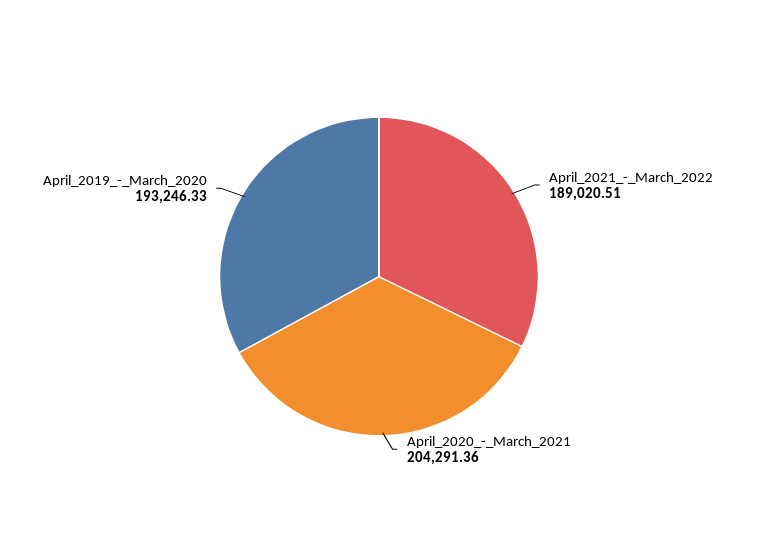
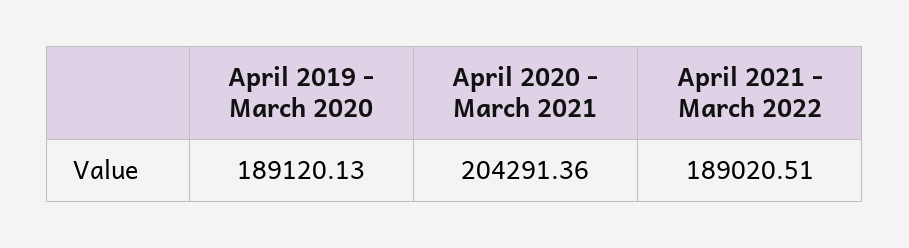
  {
    "April_2021_-_March_2022": 189020.51,
    "April_2020_-_March_2021": 204291.36,
-   "April_2019_-_March_2020": 193246.33
+   "April_2019_-_March_2020": 189120.13
  }

